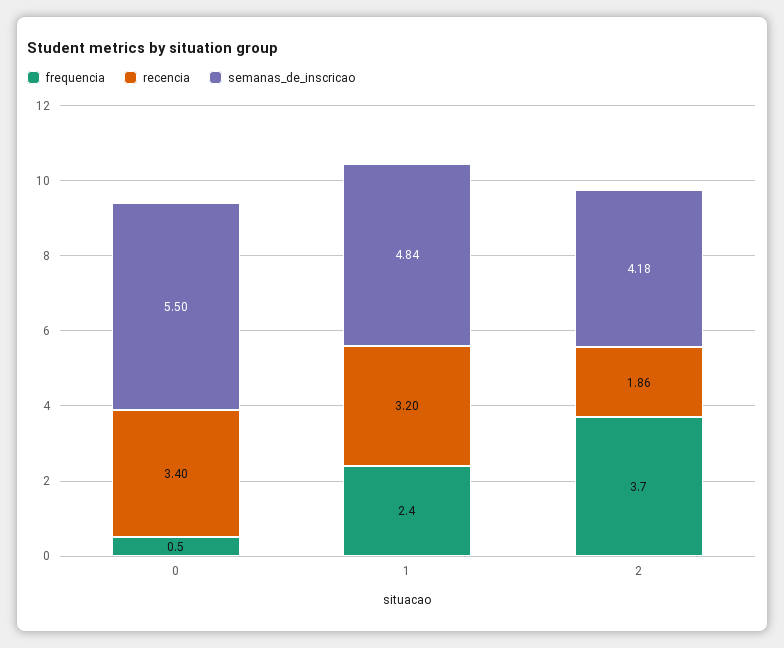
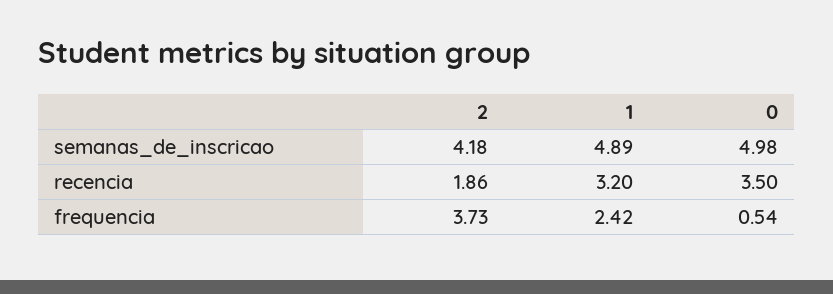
  {
    "frequencia": {
      "0": 0.54,
      "1": 2.42,
      "2": 3.73
    },
    "recencia": {
-     "0": 3.4,
+     "0": 3.5,
      "1": 3.2,
      "2": 1.86
    },
    "semanas_de_inscricao": {
-     "0": 5.5,
+     "0": 4.98,
-     "1": 4.84,
+     "1": 4.89,
      "2": 4.18
    }
  }

